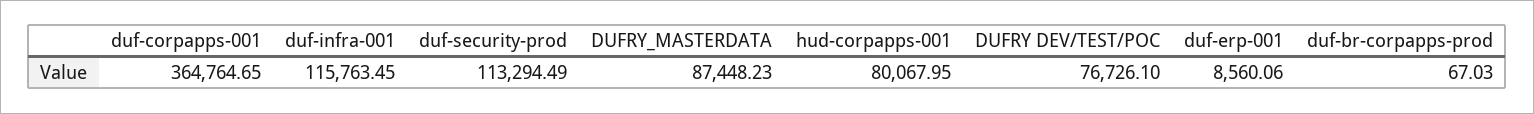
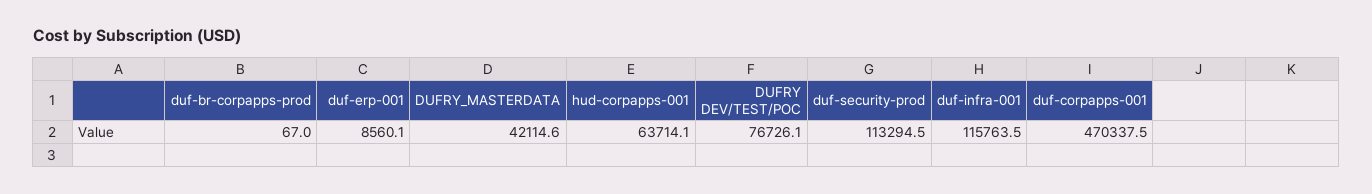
  {
-   "duf-corpapps-001": 364764.65,
+   "duf-corpapps-001": 470337.5,
    "duf-infra-001": 115763.45,
    "duf-security-prod": 113294.49,
-   "DUFRY_MASTERDATA": 87448.23,
+   "DUFRY_MASTERDATA": 42114.6,
-   "hud-corpapps-001": 80067.95,
+   "hud-corpapps-001": 63714.1,
    "DUFRY DEV/TEST/POC": 76726.1,
    "duf-erp-001": 8560.06,
    "duf-br-corpapps-prod": 67.03
  }

